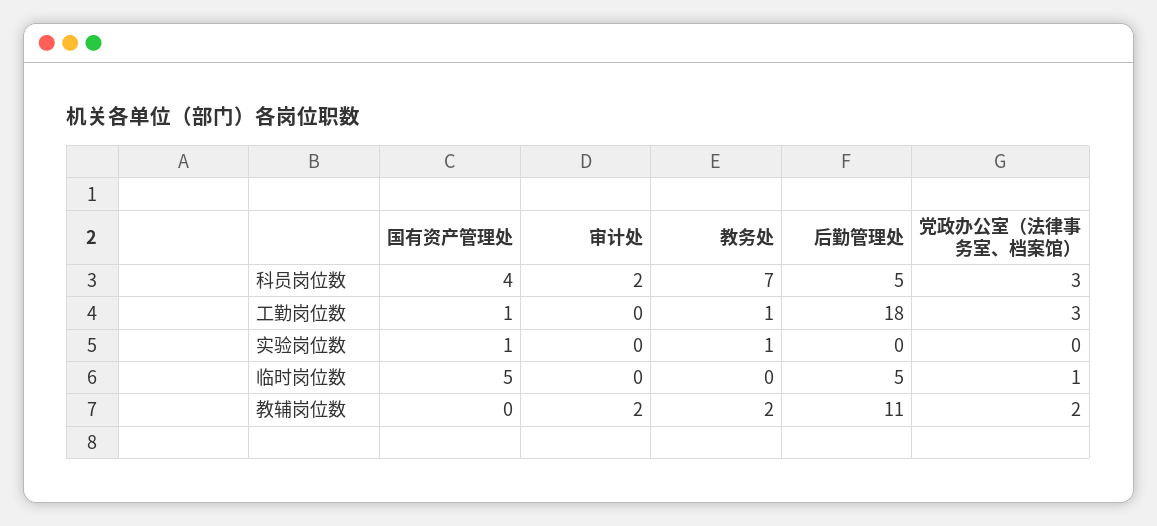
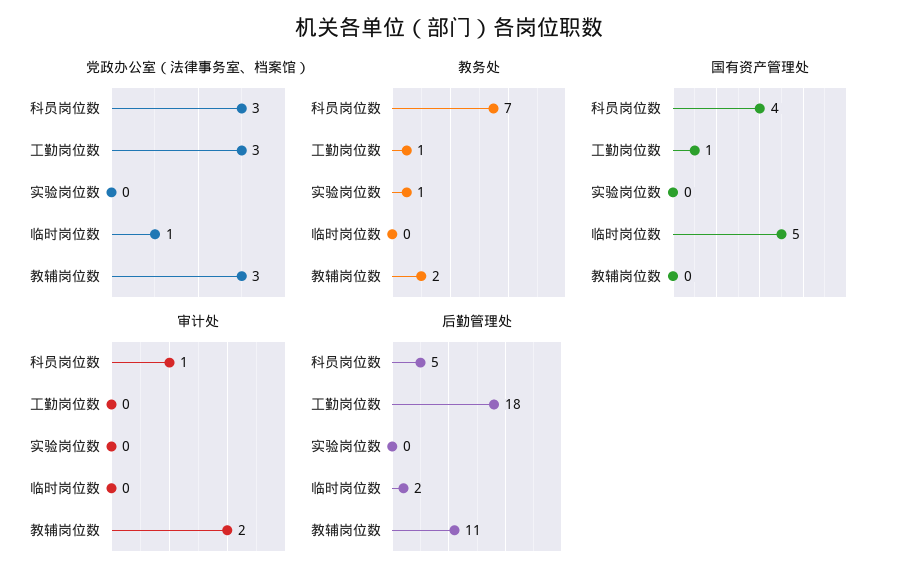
  {
    "国有资产管理处": {
      "科员岗位数": 4,
      "工勤岗位数": 1,
-     "实验岗位数": 1,
+     "实验岗位数": 0,
      "临时岗位数": 5,
      "教辅岗位数": 0
    },
    "审计处": {
-     "科员岗位数": 2,
+     "科员岗位数": 1,
      "工勤岗位数": 0,
      "实验岗位数": 0,
      "临时岗位数": 0,
      "教辅岗位数": 2
    },
    "教务处": {
      "科员岗位数": 7,
      "工勤岗位数": 1,
      "实验岗位数": 1,
      "临时岗位数": 0,
      "教辅岗位数": 2
    },
    "后勤管理处": {
      "科员岗位数": 5,
      "工勤岗位数": 18,
      "实验岗位数": 0,
-     "临时岗位数": 5,
+     "临时岗位数": 2,
      "教辅岗位数": 11
    },
    "党政办公室（法律事务室、档案馆）": {
      "科员岗位数": 3,
      "工勤岗位数": 3,
      "实验岗位数": 0,
      "临时岗位数": 1,
-     "教辅岗位数": 2
+     "教辅岗位数": 3
    }
  }

